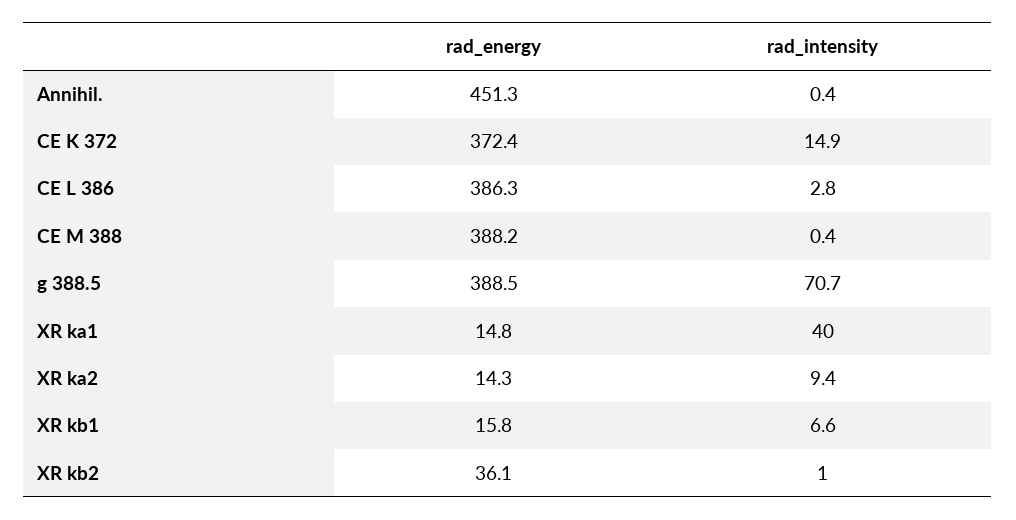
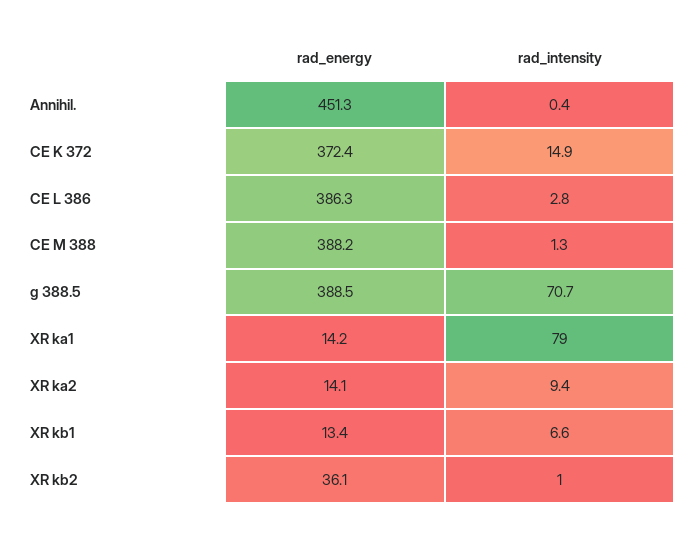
  {
    "rad_energy": {
      "Annihil.": 451.3,
      "CE K 372": 372.4,
      "CE L 386": 386.3,
      "CE M 388": 388.2,
      "g 388.5": 388.5,
-     "XR ka1": 14.8,
+     "XR ka1": 14.2,
-     "XR ka2": 14.3,
+     "XR ka2": 14.1,
-     "XR kb1": 15.8,
+     "XR kb1": 13.4,
      "XR kb2": 36.1
    },
    "rad_intensity": {
      "Annihil.": 0.4,
      "CE K 372": 14.9,
      "CE L 386": 2.8,
-     "CE M 388": 0.4,
+     "CE M 388": 1.3,
      "g 388.5": 70.7,
-     "XR ka1": 40,
+     "XR ka1": 79,
      "XR ka2": 9.4,
      "XR kb1": 6.6,
      "XR kb2": 1
    }
  }

